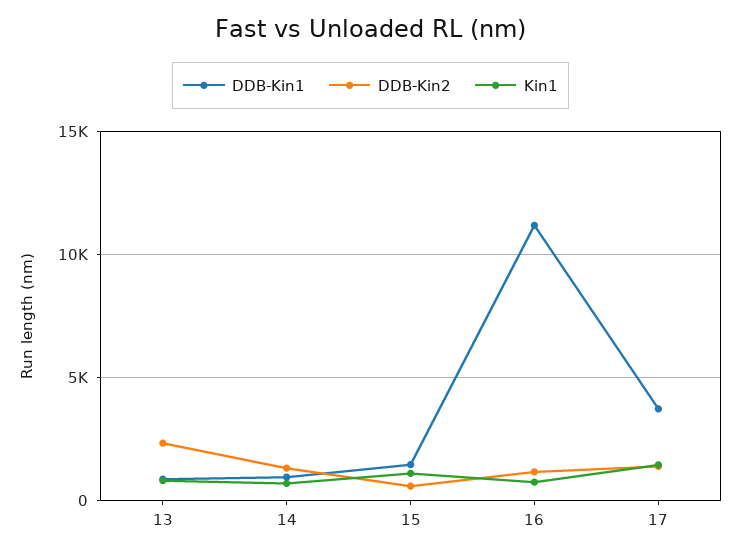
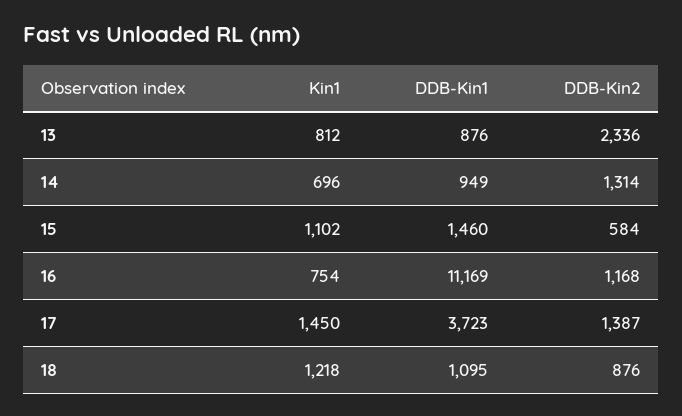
  {
    "DDB-Kin1": {
      "13": 876,
      "14": 949,
      "15": 1460,
      "16": 11169,
-     "17": 3723
+     "17": 3723,
+     "18": 1095
    },
    "DDB-Kin2": {
      "13": 2336,
      "14": 1314,
      "15": 584,
      "16": 1168,
-     "17": 1387
+     "17": 1387,
+     "18": 876
    },
    "Kin1": {
      "13": 812,
      "14": 696,
      "15": 1102,
      "16": 754,
-     "17": 1450
+     "17": 1450,
+     "18": 1218
    }
  }

